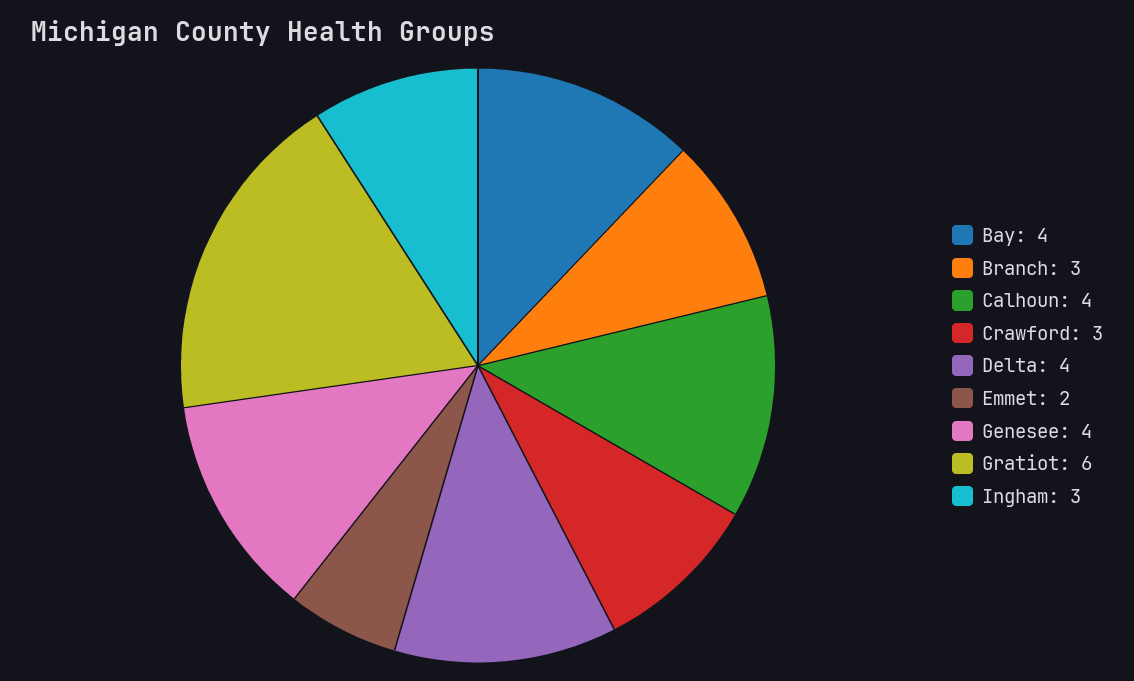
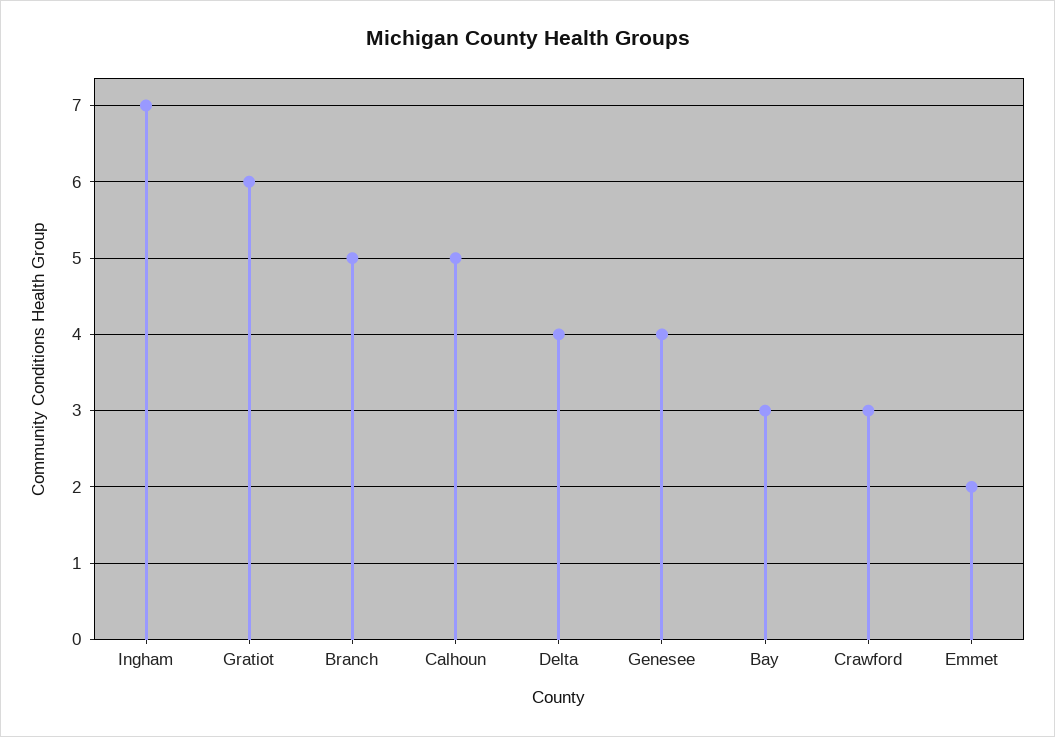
  {
-   "Bay": 4,
+   "Bay": 3,
-   "Branch": 3,
+   "Branch": 5,
-   "Calhoun": 4,
+   "Calhoun": 5,
    "Crawford": 3,
    "Delta": 4,
    "Emmet": 2,
    "Genesee": 4,
    "Gratiot": 6,
-   "Ingham": 3
+   "Ingham": 7
  }

